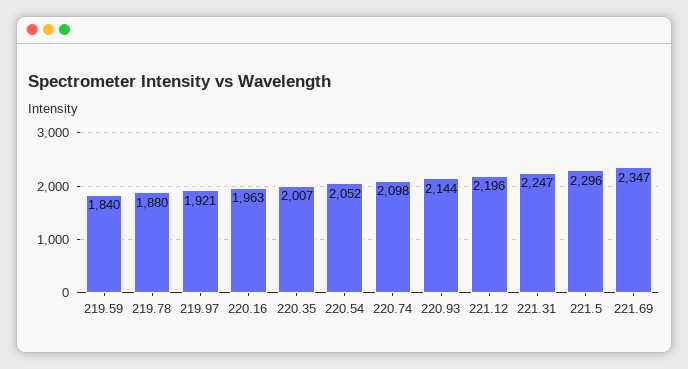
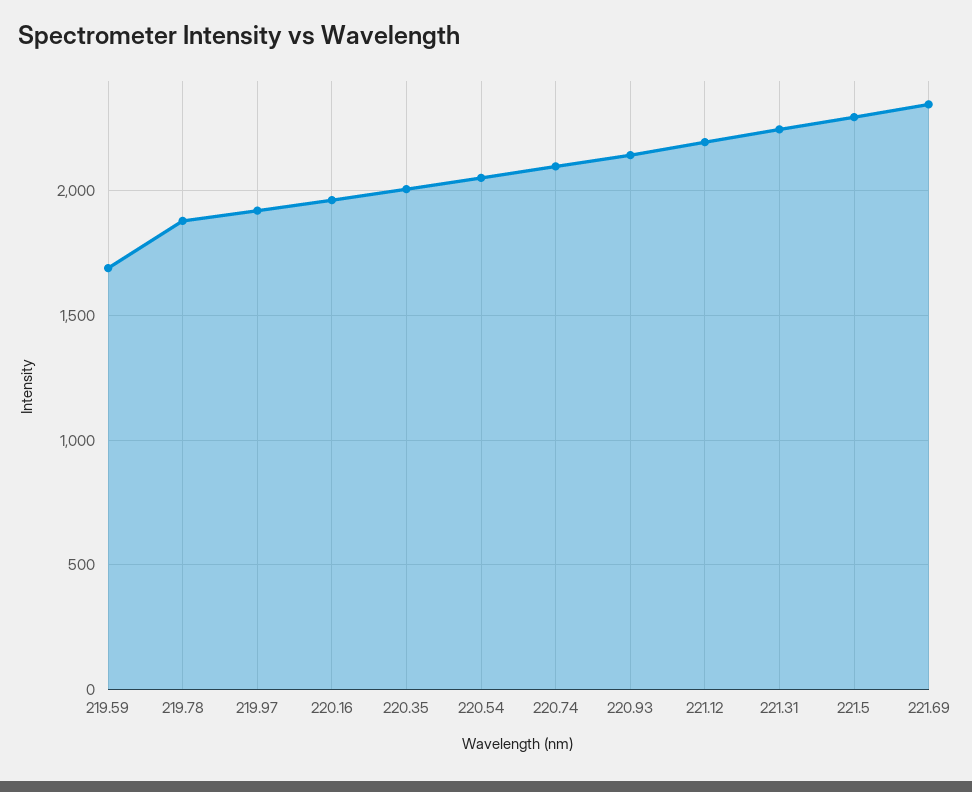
  {
-   "219.59": 1840,
+   "219.59": 1700,
    "219.78": 1880,
    "219.97": 1921,
    "220.16": 1963,
    "220.35": 2007,
    "220.54": 2052,
    "220.74": 2098,
    "220.93": 2144,
    "221.12": 2196,
    "221.31": 2247,
    "221.5": 2296,
    "221.69": 2347
  }

